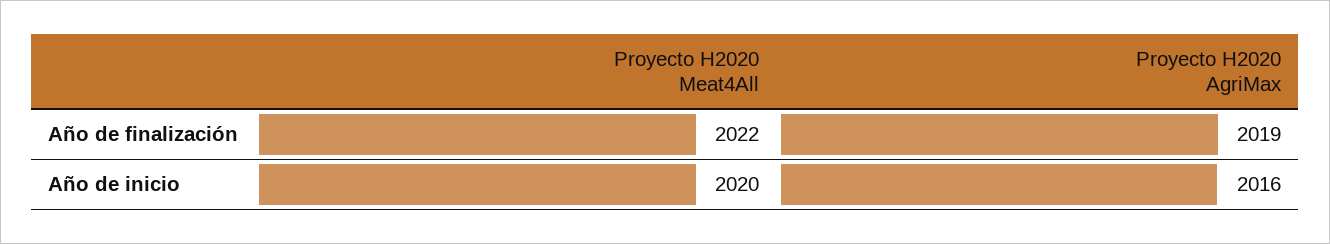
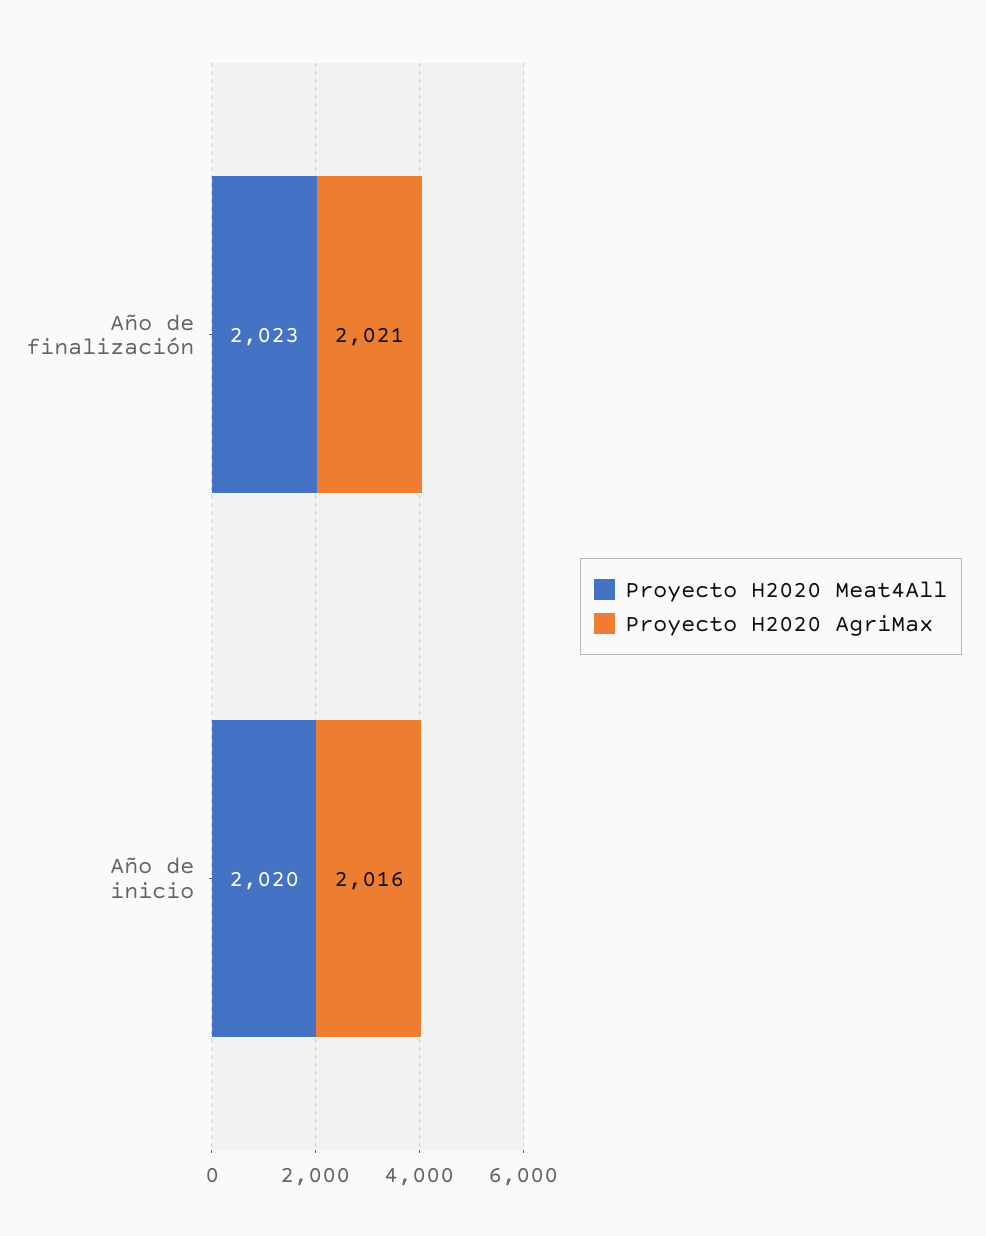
  {
    "Proyecto H2020 Meat4All": {
-     "Año de finalización": 2022,
+     "Año de finalización": 2023,
      "Año de inicio": 2020
    },
    "Proyecto H2020 AgriMax": {
-     "Año de finalización": 2019,
+     "Año de finalización": 2021,
      "Año de inicio": 2016
    }
  }

